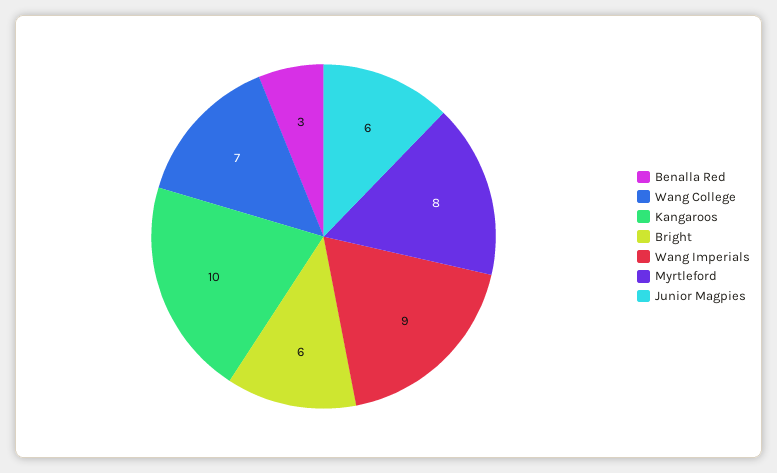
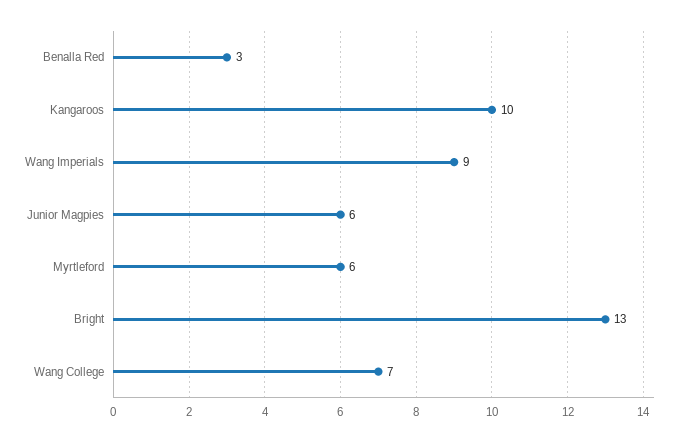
  {
    "Benalla Red": 3,
    "Wang College": 7,
    "Kangaroos": 10,
-   "Bright": 6,
+   "Bright": 13,
    "Wang Imperials": 9,
-   "Myrtleford": 8,
+   "Myrtleford": 6,
    "Junior Magpies": 6
  }

